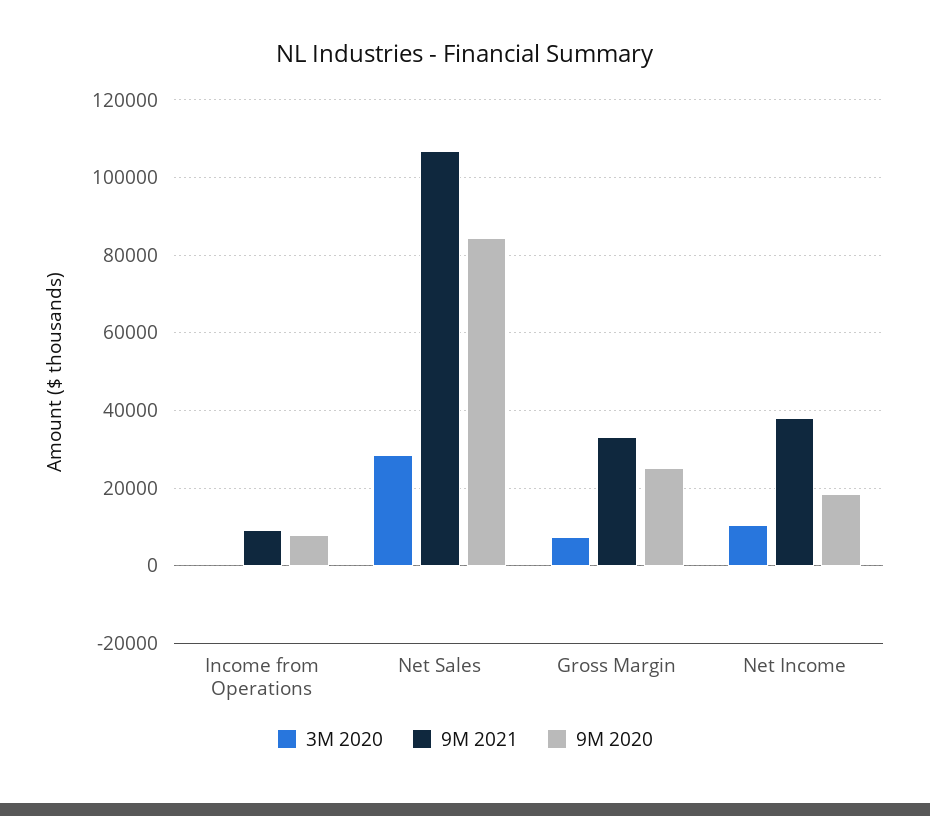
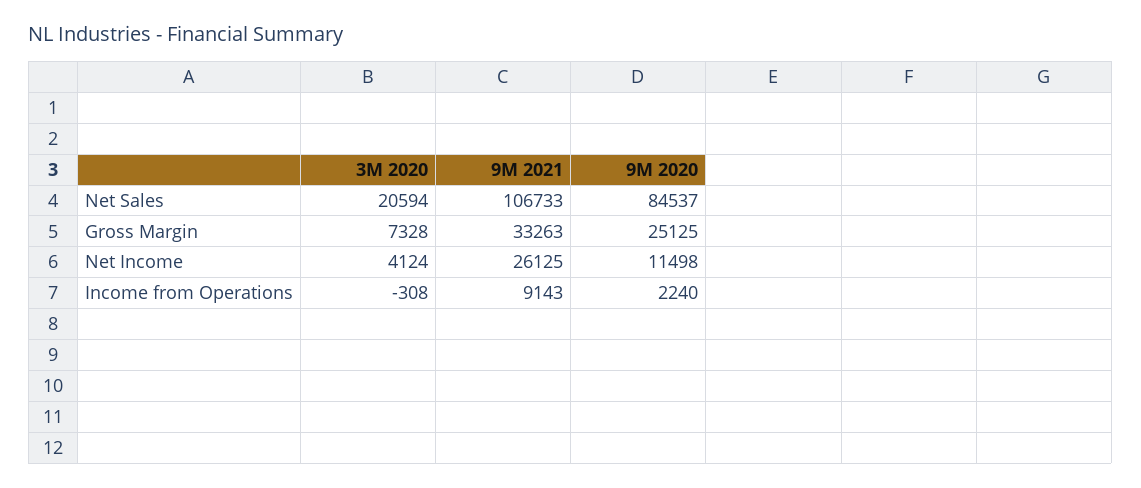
  {
    "3M 2020": {
      "Income from Operations": -308,
-     "Net Sales": 28000,
+     "Net Sales": 20594,
      "Gross Margin": 7328,
-     "Net Income": 10000
+     "Net Income": 4124
    },
    "9M 2021": {
      "Income from Operations": 9143,
      "Net Sales": 106733,
      "Gross Margin": 33263,
-     "Net Income": 38000
+     "Net Income": 26125
    },
    "9M 2020": {
-     "Income from Operations": 8000,
+     "Income from Operations": 2240,
      "Net Sales": 84537,
      "Gross Margin": 25125,
-     "Net Income": 18000
+     "Net Income": 11498
    }
  }

